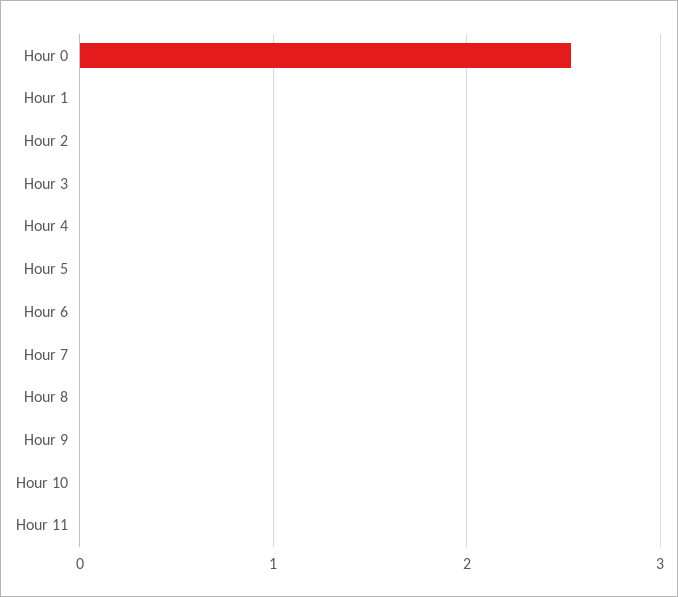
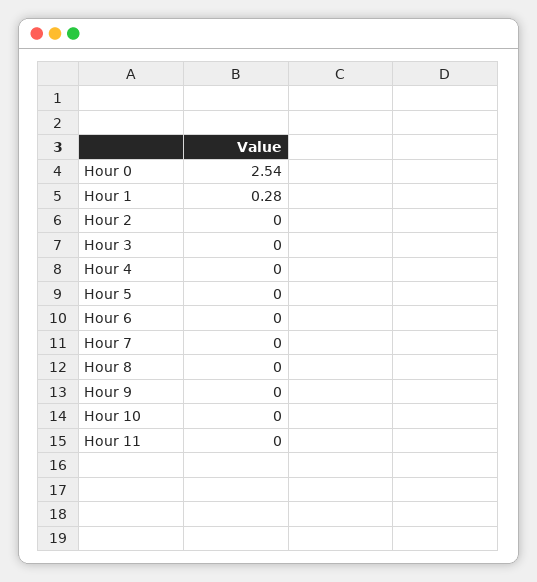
  {
    "Hour 0": 2.54,
-   "Hour 1": 0,
+   "Hour 1": 0.28,
    "Hour 2": 0,
    "Hour 3": 0,
    "Hour 4": 0,
    "Hour 5": 0,
    "Hour 6": 0,
    "Hour 7": 0,
    "Hour 8": 0,
    "Hour 9": 0,
    "Hour 10": 0,
    "Hour 11": 0
  }

